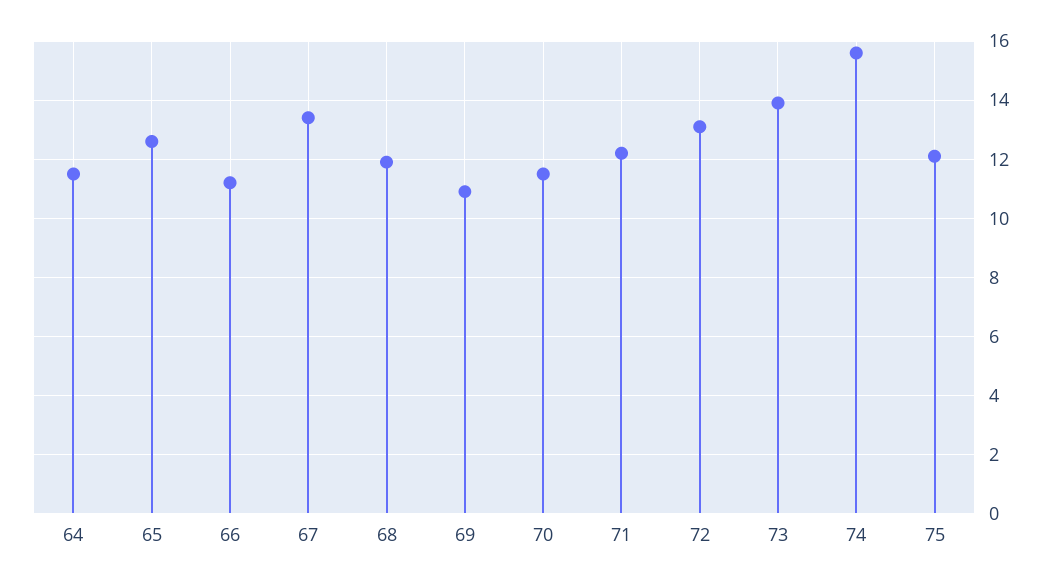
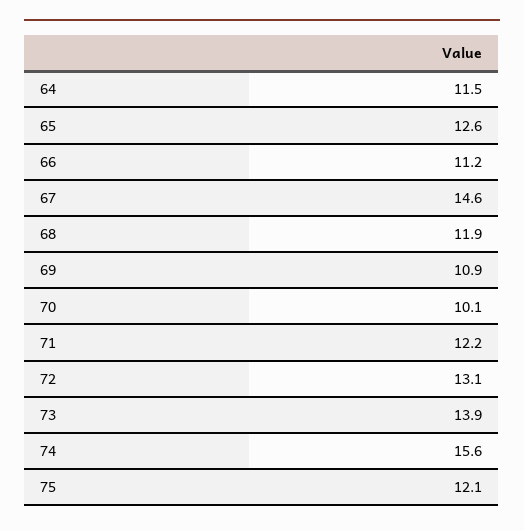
  {
    "64": 11.5,
    "65": 12.6,
    "66": 11.2,
-   "67": 13.5,
+   "67": 14.6,
    "68": 11.9,
    "69": 10.9,
-   "70": 11.5,
+   "70": 10.1,
    "71": 12.2,
    "72": 13.1,
    "73": 13.9,
    "74": 15.6,
    "75": 12.1
  }

